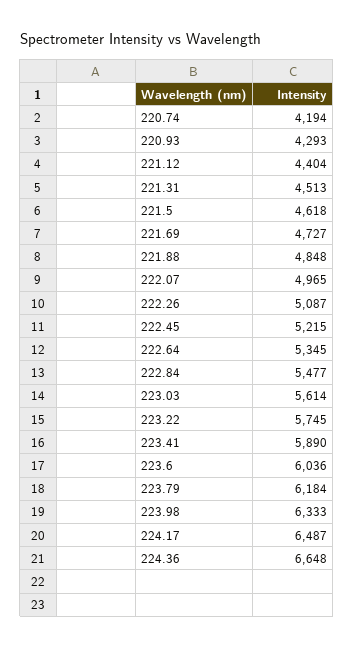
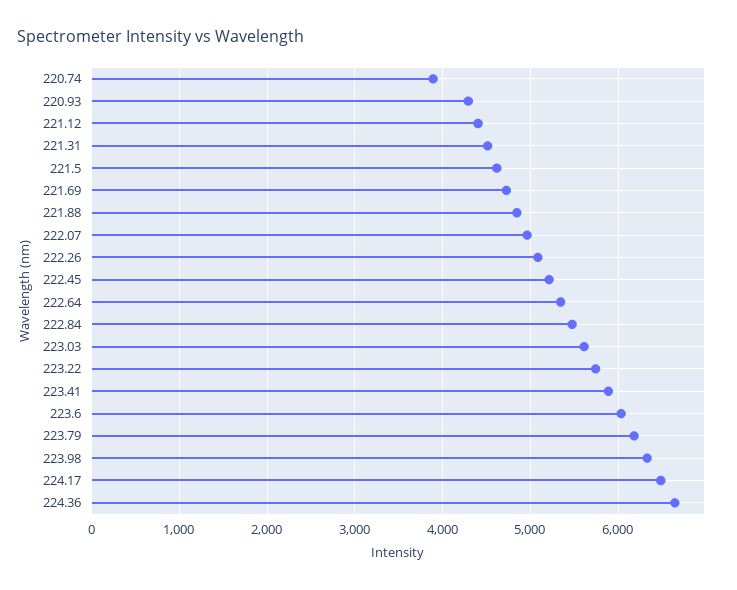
  {
-   "220.74": 4194,
+   "220.74": 3900,
    "220.93": 4293,
    "221.12": 4404,
    "221.31": 4513,
    "221.5": 4618,
    "221.69": 4727,
    "221.88": 4848,
    "222.07": 4965,
    "222.26": 5087,
    "222.45": 5215,
    "222.64": 5345,
    "222.84": 5477,
    "223.03": 5614,
    "223.22": 5745,
    "223.41": 5890,
    "223.6": 6036,
    "223.79": 6184,
    "223.98": 6333,
    "224.17": 6487,
    "224.36": 6648
  }

